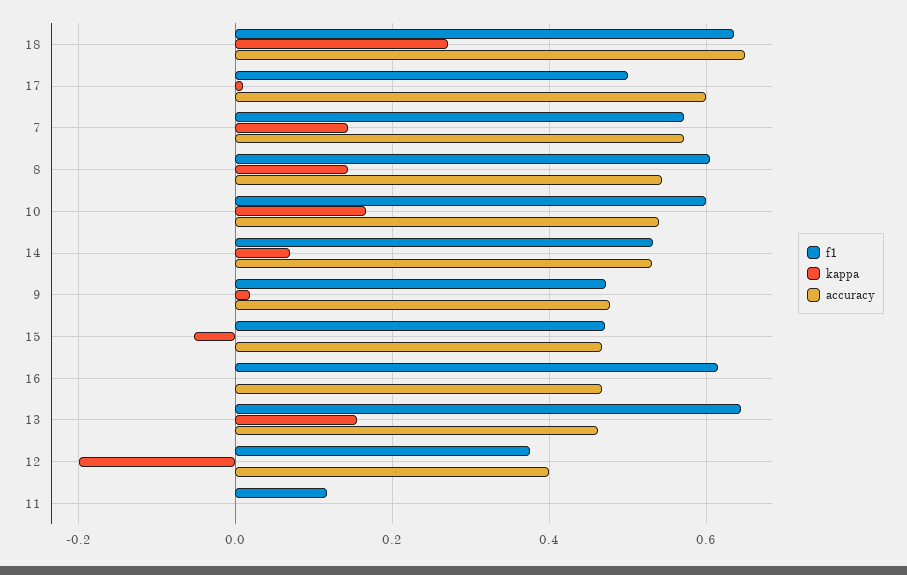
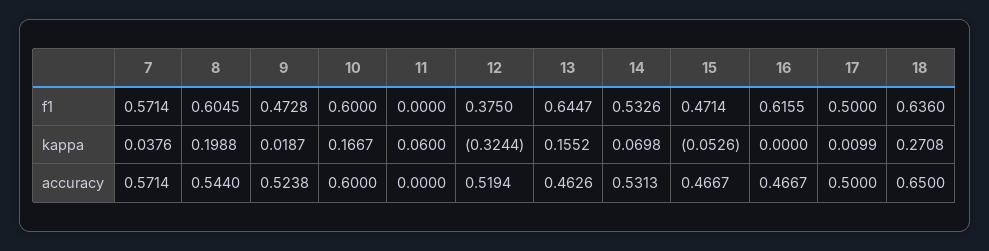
  {
    "f1": {
      "18": 0.636,
      "17": 0.5,
      "7": 0.5714,
      "8": 0.6045,
      "10": 0.6,
      "14": 0.5326,
      "9": 0.4728,
      "15": 0.4714,
      "16": 0.6155,
      "13": 0.6447,
      "12": 0.375,
-     "11": 0.12
+     "11": 0
    },
    "kappa": {
      "18": 0.2708,
      "17": 0.0099,
-     "7": 0.14,
+     "7": 0.0376,
-     "8": 0.14,
+     "8": 0.1988,
      "10": 0.1667,
      "14": 0.0698,
      "9": 0.0187,
      "15": -0.0526,
      "16": 0,
      "13": 0.1552,
-     "12": -0.2,
+     "12": -0.3244,
-     "11": 0
+     "11": 0.06
    },
    "accuracy": {
      "18": 0.65,
-     "17": 0.6,
+     "17": 0.5,
      "7": 0.5714,
      "8": 0.544,
-     "10": 0.54,
+     "10": 0.6,
      "14": 0.5313,
-     "9": 0.48,
+     "9": 0.5238,
      "15": 0.4667,
      "16": 0.4667,
      "13": 0.4626,
-     "12": 0.4,
+     "12": 0.5194,
      "11": 0
    }
  }

